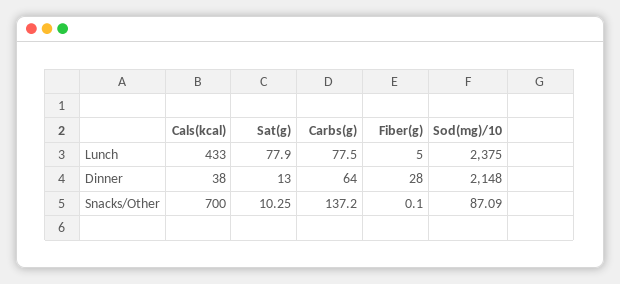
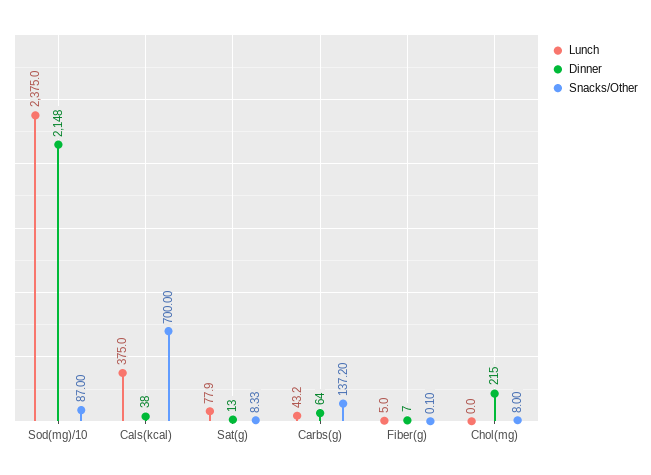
  {
    "Lunch": {
-     "Cals(kcal)": 433,
+     "Cals(kcal)": 375,
      "Sat(g)": 77.9,
-     "Carbs(g)": 77.5,
+     "Carbs(g)": 43.2,
      "Fiber(g)": 5,
-     "Sod(mg)/10": 2375
+     "Sod(mg)/10": 2375,
+     "Chol(mg)": 0
    },
    "Dinner": {
      "Cals(kcal)": 38,
      "Sat(g)": 13,
      "Carbs(g)": 64,
-     "Fiber(g)": 28,
+     "Fiber(g)": 7,
-     "Sod(mg)/10": 2148
+     "Sod(mg)/10": 2148,
+     "Chol(mg)": 215
    },
    "Snacks/Other": {
      "Cals(kcal)": 700,
-     "Sat(g)": 10.25,
+     "Sat(g)": 8.33,
      "Carbs(g)": 137.2,
      "Fiber(g)": 0.1,
-     "Sod(mg)/10": 87.09
+     "Sod(mg)/10": 87,
+     "Chol(mg)": 8
    }
  }

